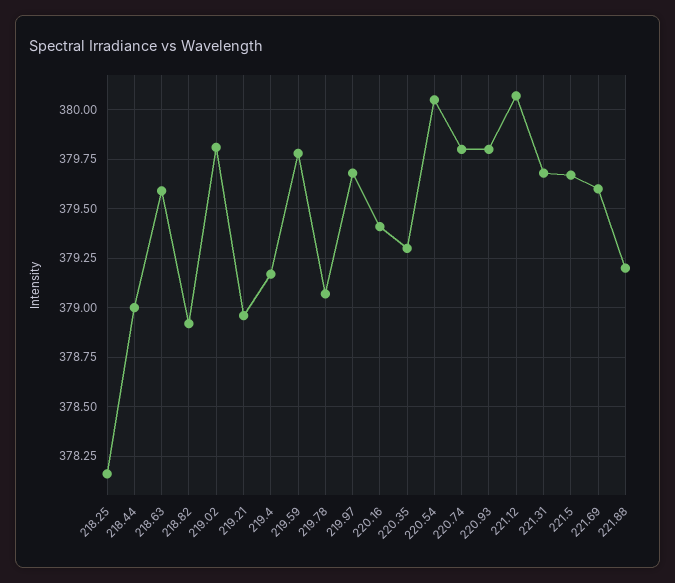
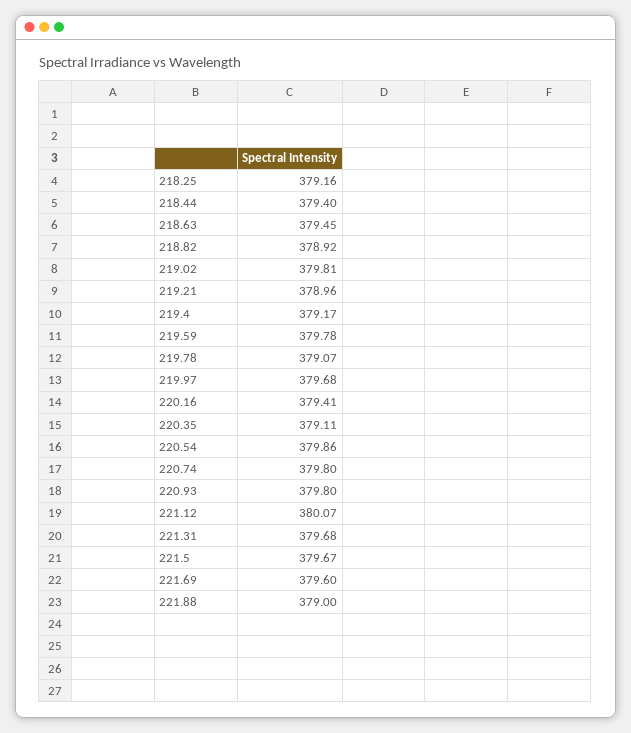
  {
-   "218.25": 378.15,
+   "218.25": 379.16,
-   "218.44": 379,
+   "218.44": 379.4,
-   "218.63": 379.6,
+   "218.63": 379.45,
    "218.82": 378.92,
    "219.02": 379.81,
    "219.21": 378.96,
    "219.4": 379.17,
    "219.59": 379.78,
    "219.78": 379.07,
    "219.97": 379.68,
    "220.16": 379.41,
-   "220.35": 379.3,
+   "220.35": 379.11,
-   "220.54": 380.05,
+   "220.54": 379.86,
    "220.74": 379.8,
    "220.93": 379.8,
    "221.12": 380.07,
    "221.31": 379.68,
    "221.5": 379.67,
    "221.69": 379.6,
-   "221.88": 379.2
+   "221.88": 379
  }

